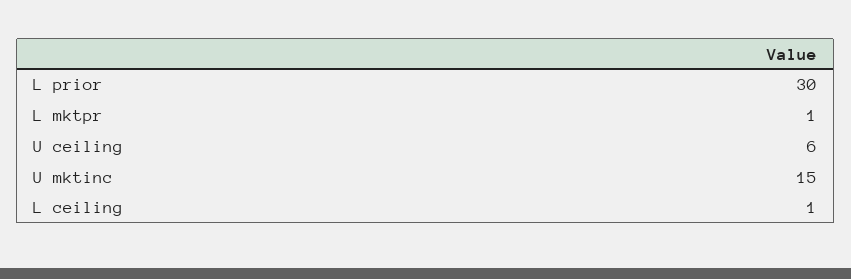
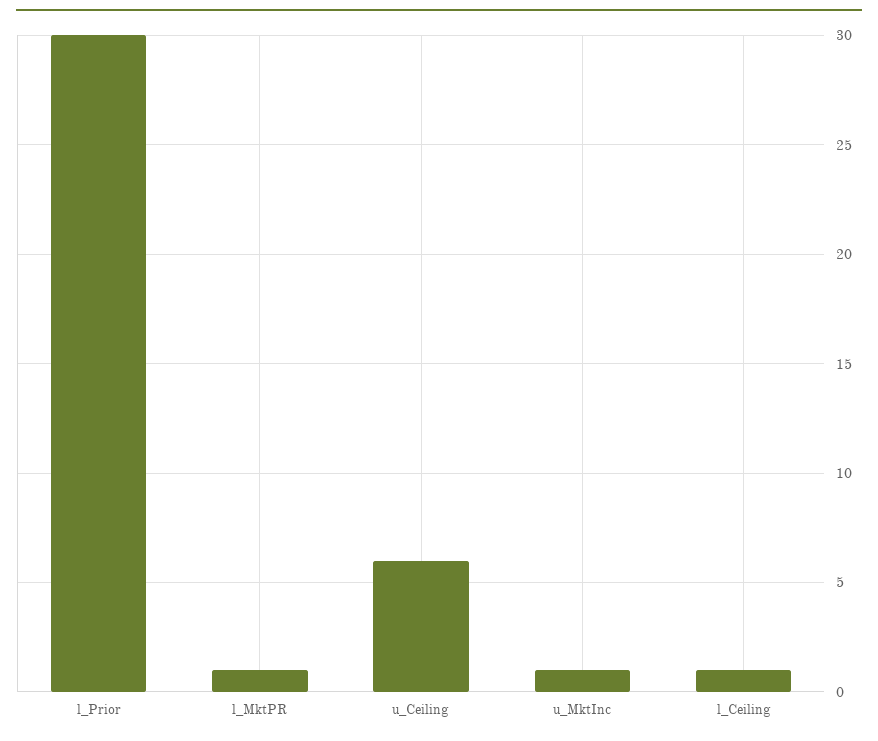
  {
    "L prior": 30,
    "L mktpr": 1,
    "U ceiling": 6,
-   "U mktinc": 15,
+   "U mktinc": 1,
    "L ceiling": 1
  }

